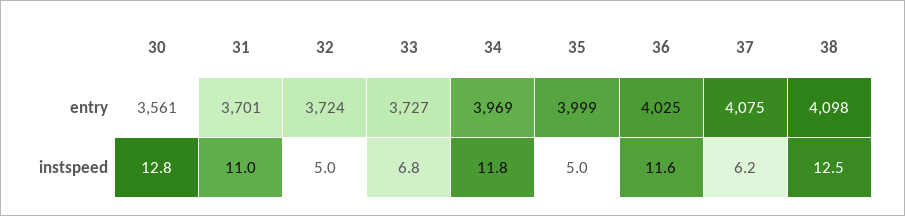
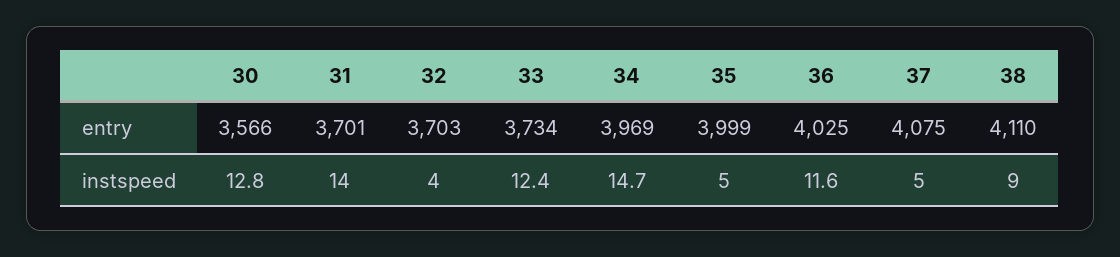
  {
    "30": {
-     "entry": 3561,
+     "entry": 3566,
      "instspeed": 12.8
    },
    "31": {
      "entry": 3701,
-     "instspeed": 11
+     "instspeed": 14
    },
    "32": {
-     "entry": 3724,
+     "entry": 3703,
-     "instspeed": 5
+     "instspeed": 4
    },
    "33": {
-     "entry": 3727,
+     "entry": 3734,
-     "instspeed": 6.8
+     "instspeed": 12.4
    },
    "34": {
      "entry": 3969,
-     "instspeed": 11.8
+     "instspeed": 14.7
    },
    "35": {
      "entry": 3999,
      "instspeed": 5
    },
    "36": {
      "entry": 4025,
      "instspeed": 11.6
    },
    "37": {
      "entry": 4075,
-     "instspeed": 6.2
+     "instspeed": 5
    },
    "38": {
-     "entry": 4098,
+     "entry": 4110,
-     "instspeed": 12.5
+     "instspeed": 9
    }
  }

